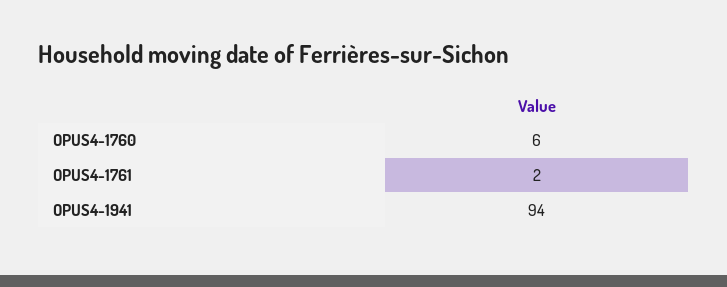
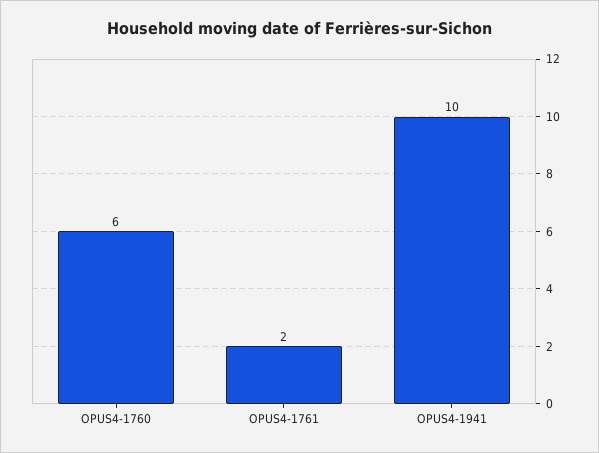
  {
    "OPUS4-1760": 6,
    "OPUS4-1761": 2,
-   "OPUS4-1941": 94
+   "OPUS4-1941": 10
  }

